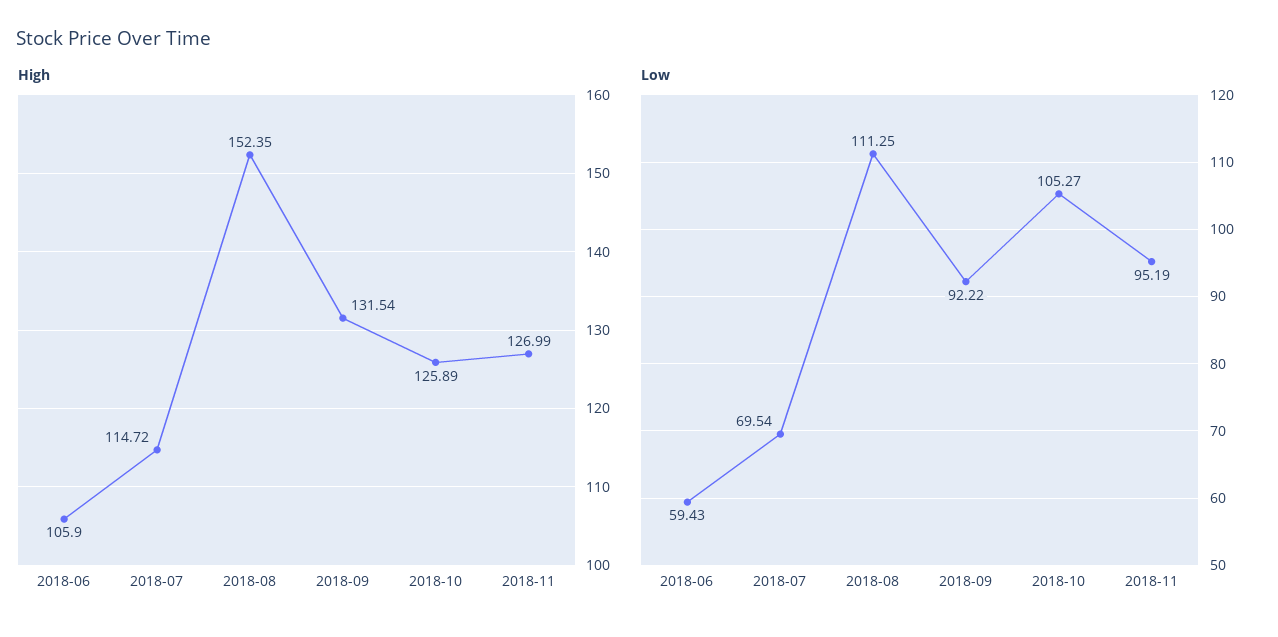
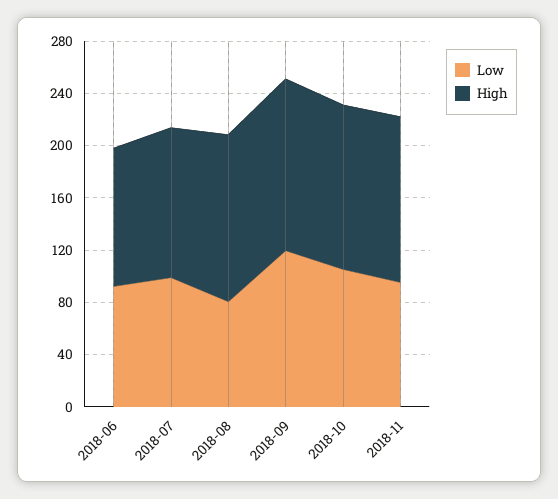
  {
    "High": {
      "2018-06": 105.9,
      "2018-07": 114.72,
-     "2018-08": 152.35,
+     "2018-08": 130,
      "2018-09": 131.54,
      "2018-10": 125.89,
      "2018-11": 126.99
    },
    "Low": {
-     "2018-06": 59.43,
+     "2018-06": 90,
-     "2018-07": 69.54,
+     "2018-07": 100,
-     "2018-08": 111.25,
+     "2018-08": 80,
-     "2018-09": 92.22,
+     "2018-09": 120,
      "2018-10": 105.27,
      "2018-11": 95.19
    }
  }

